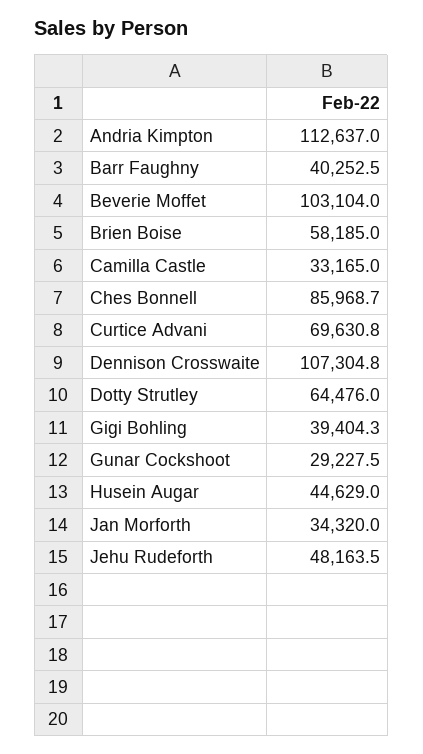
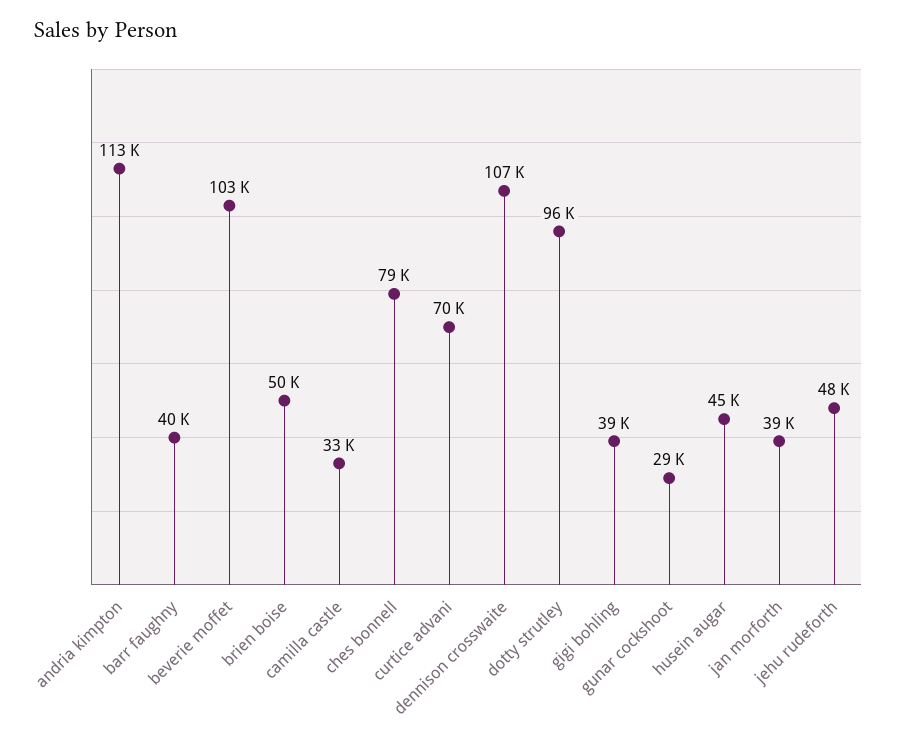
  {
    "Andria Kimpton": 112637,
    "Barr Faughny": 40252.5,
    "Beverie Moffet": 103104,
-   "Brien Boise": 58185,
+   "Brien Boise": 50000,
    "Camilla Castle": 33165,
-   "Ches Bonnell": 85968.7,
+   "Ches Bonnell": 79000,
    "Curtice Advani": 69630.8,
    "Dennison Crosswaite": 107304.8,
-   "Dotty Strutley": 64476,
+   "Dotty Strutley": 96000,
    "Gigi Bohling": 39404.3,
    "Gunar Cockshoot": 29227.5,
    "Husein Augar": 44629,
-   "Jan Morforth": 34320,
+   "Jan Morforth": 39000,
    "Jehu Rudeforth": 48163.5
  }

